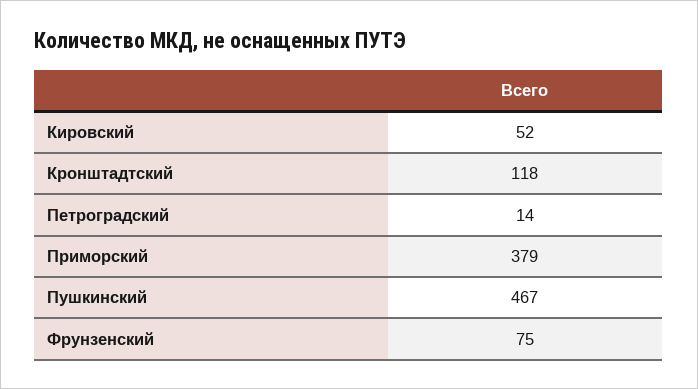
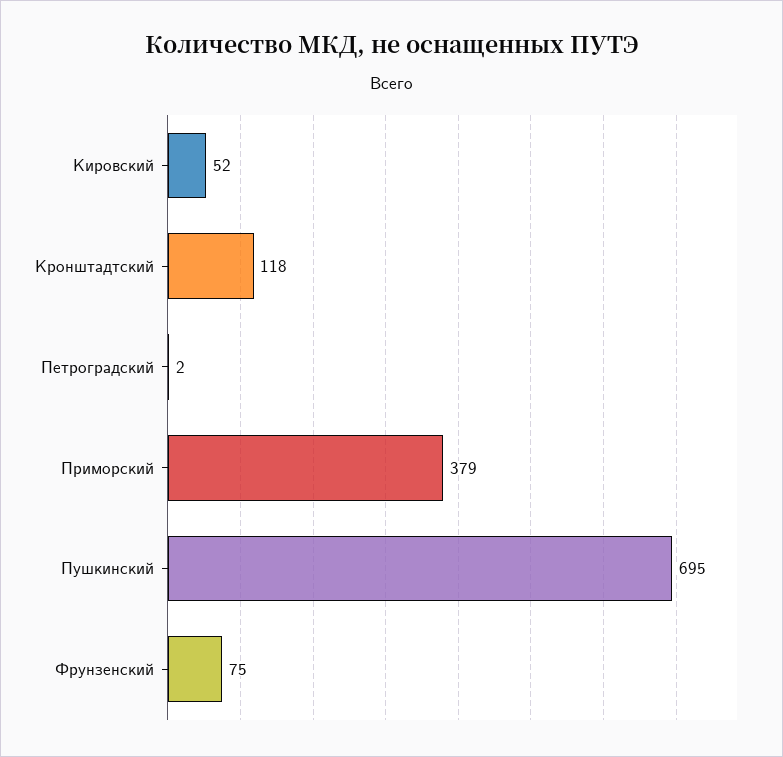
  {
    "Кировский": 52,
    "Кронштадтский": 118,
-   "Петроградский": 14,
+   "Петроградский": 2,
    "Приморский": 379,
-   "Пушкинский": 467,
+   "Пушкинский": 695,
    "Фрунзенский": 75
  }

